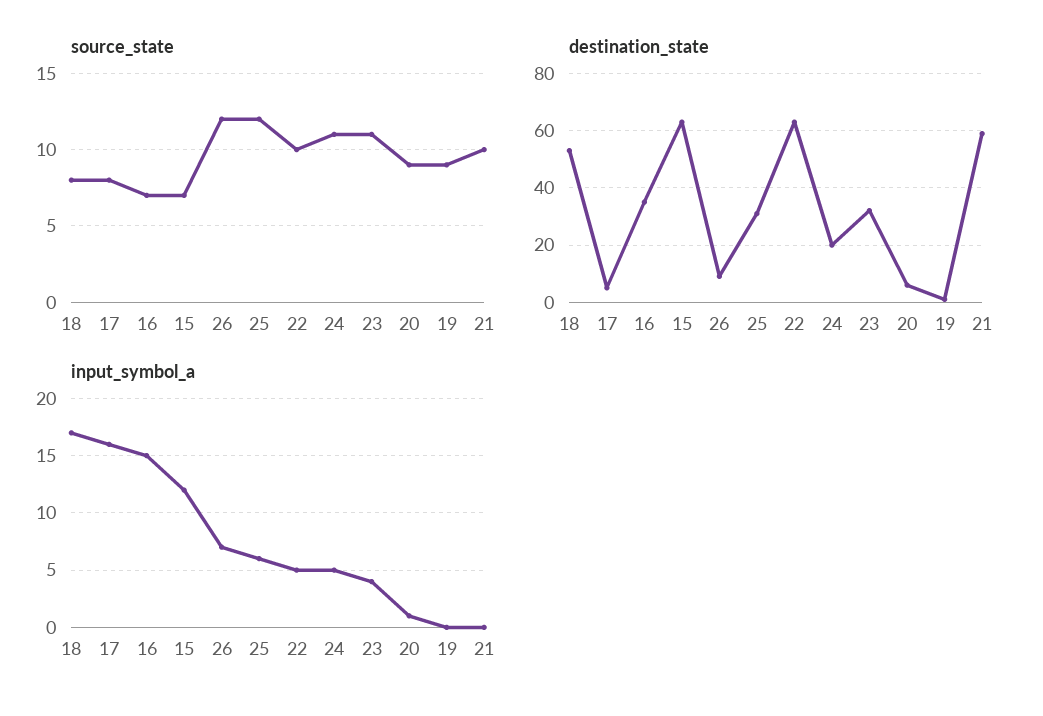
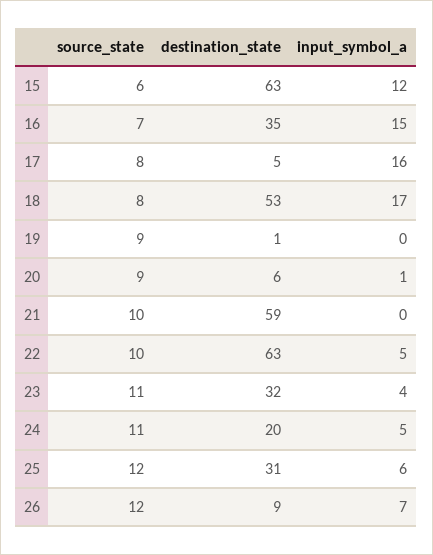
  {
    "source_state": {
      "18": 8,
      "17": 8,
      "16": 7,
-     "15": 7,
+     "15": 6,
      "26": 12,
      "25": 12,
      "22": 10,
      "24": 11,
      "23": 11,
      "20": 9,
      "19": 9,
      "21": 10
    },
    "destination_state": {
      "18": 53,
      "17": 5,
      "16": 35,
      "15": 63,
      "26": 9,
      "25": 31,
      "22": 63,
      "24": 20,
      "23": 32,
      "20": 6,
      "19": 1,
      "21": 59
    },
    "input_symbol_a": {
      "18": 17,
      "17": 16,
      "16": 15,
      "15": 12,
      "26": 7,
      "25": 6,
      "22": 5,
      "24": 5,
      "23": 4,
      "20": 1,
      "19": 0,
      "21": 0
    }
  }

